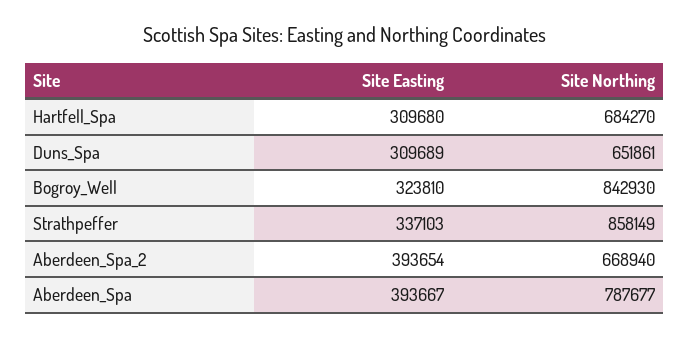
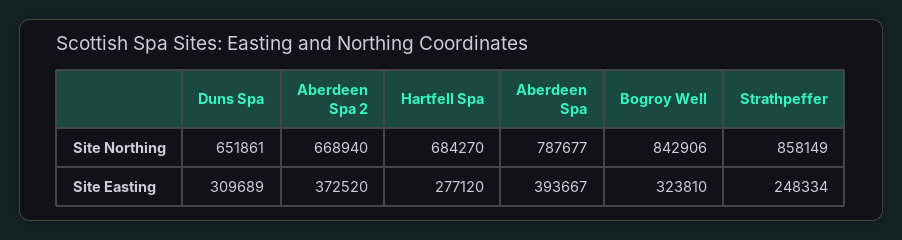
  {
    "Site Easting": {
-     "Hartfell_Spa": 309680,
+     "Hartfell_Spa": 277120,
      "Duns_Spa": 309689,
      "Bogroy_Well": 323810,
-     "Strathpeffer": 337103,
+     "Strathpeffer": 248334,
-     "Aberdeen_Spa_2": 393654,
+     "Aberdeen_Spa_2": 372520,
      "Aberdeen_Spa": 393667
    },
    "Site Northing": {
      "Hartfell_Spa": 684270,
      "Duns_Spa": 651861,
-     "Bogroy_Well": 842930,
+     "Bogroy_Well": 842906,
      "Strathpeffer": 858149,
      "Aberdeen_Spa_2": 668940,
      "Aberdeen_Spa": 787677
    }
  }

